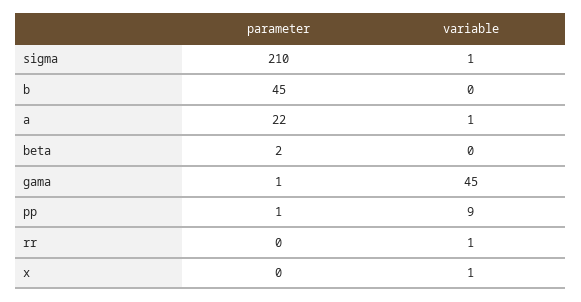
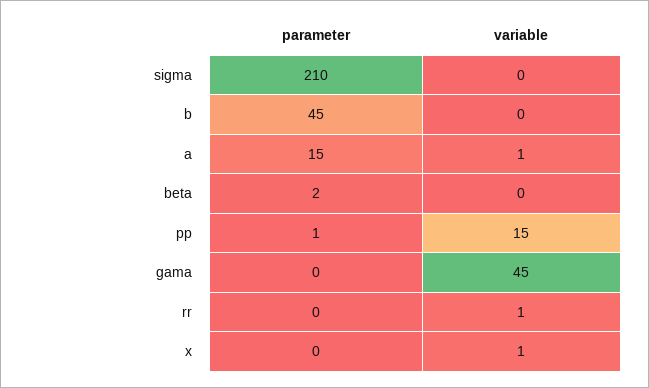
  {
    "parameter": {
      "sigma": 210,
      "b": 45,
-     "a": 22,
+     "a": 15,
      "beta": 2,
-     "gama": 1,
+     "gama": 0,
      "pp": 1,
      "rr": 0,
      "x": 0
    },
    "variable": {
-     "sigma": 1,
+     "sigma": 0,
      "b": 0,
      "a": 1,
      "beta": 0,
      "gama": 45,
-     "pp": 9,
+     "pp": 15,
      "rr": 1,
      "x": 1
    }
  }

